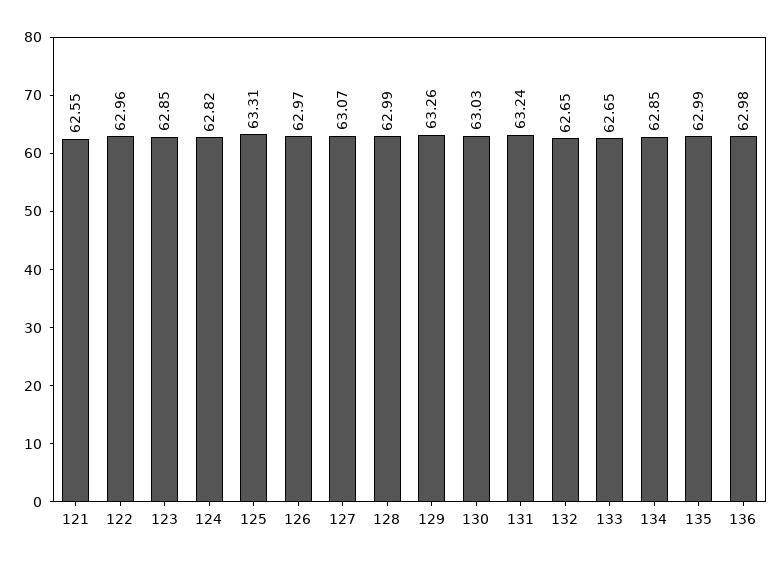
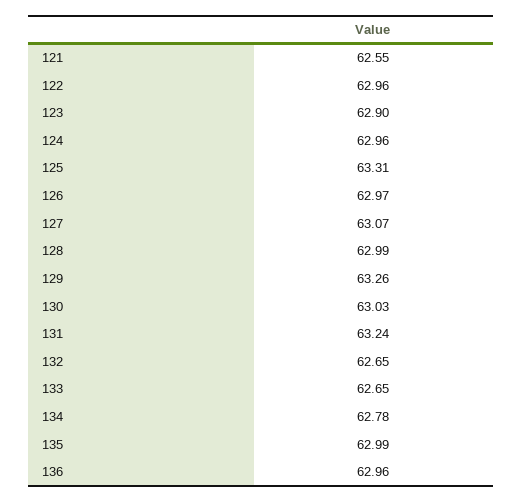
  {
    "121": 62.55,
    "122": 62.96,
-   "123": 62.85,
+   "123": 62.9,
-   "124": 62.82,
+   "124": 62.96,
    "125": 63.31,
    "126": 62.97,
    "127": 63.07,
    "128": 62.99,
    "129": 63.26,
    "130": 63.03,
    "131": 63.24,
    "132": 62.65,
    "133": 62.65,
-   "134": 62.85,
+   "134": 62.78,
    "135": 62.99,
-   "136": 62.98
+   "136": 62.96
  }

